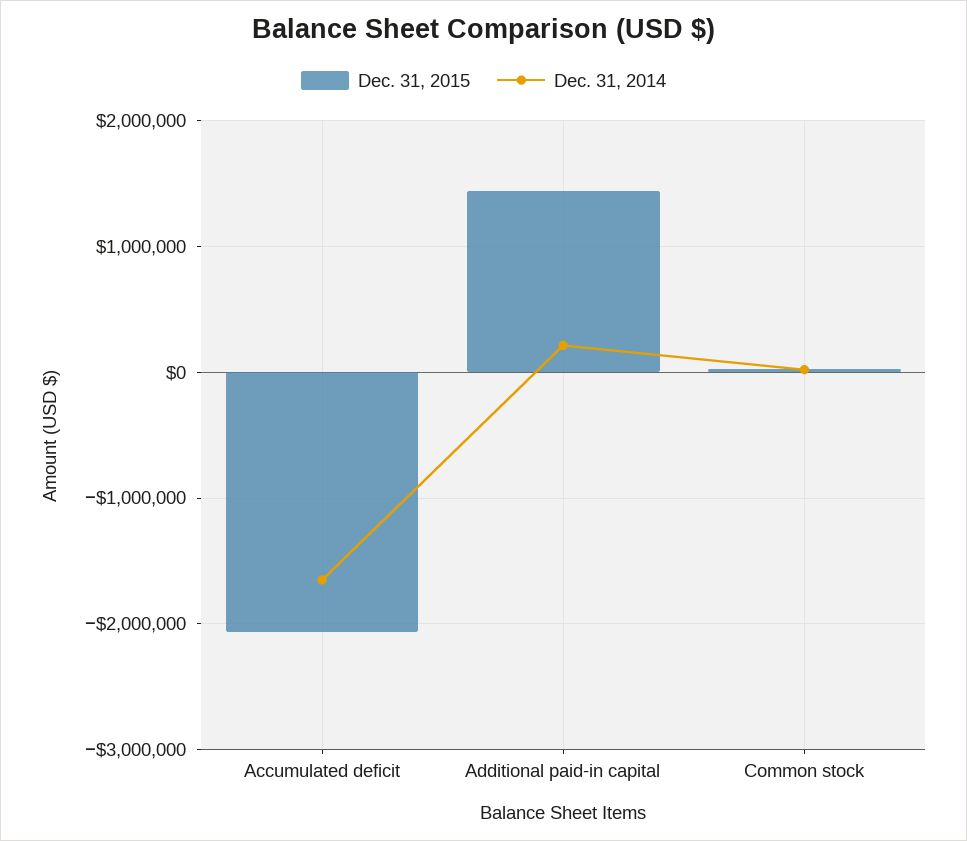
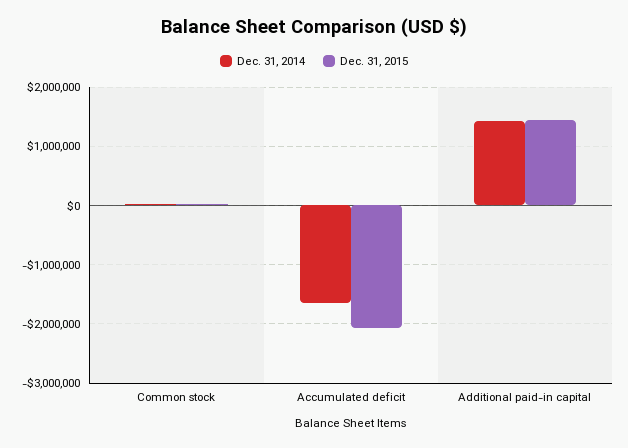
  {
    "Dec. 31, 2015": {
      "Accumulated deficit": -2100000,
      "Additional paid-in capital": 1400000,
      "Common stock": 0
    },
    "Dec. 31, 2014": {
      "Accumulated deficit": -1600000,
-     "Additional paid-in capital": 200000,
+     "Additional paid-in capital": 1400000,
      "Common stock": 0
    }
  }

